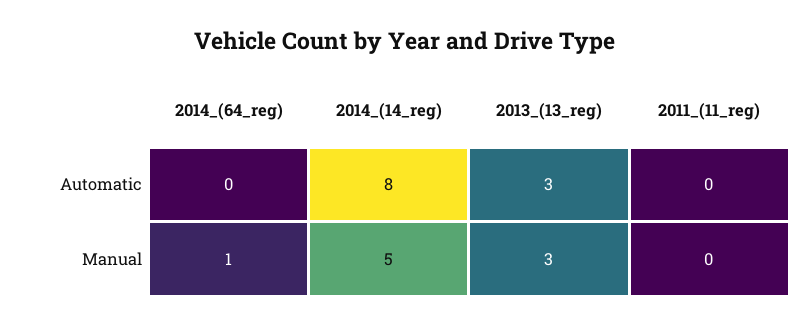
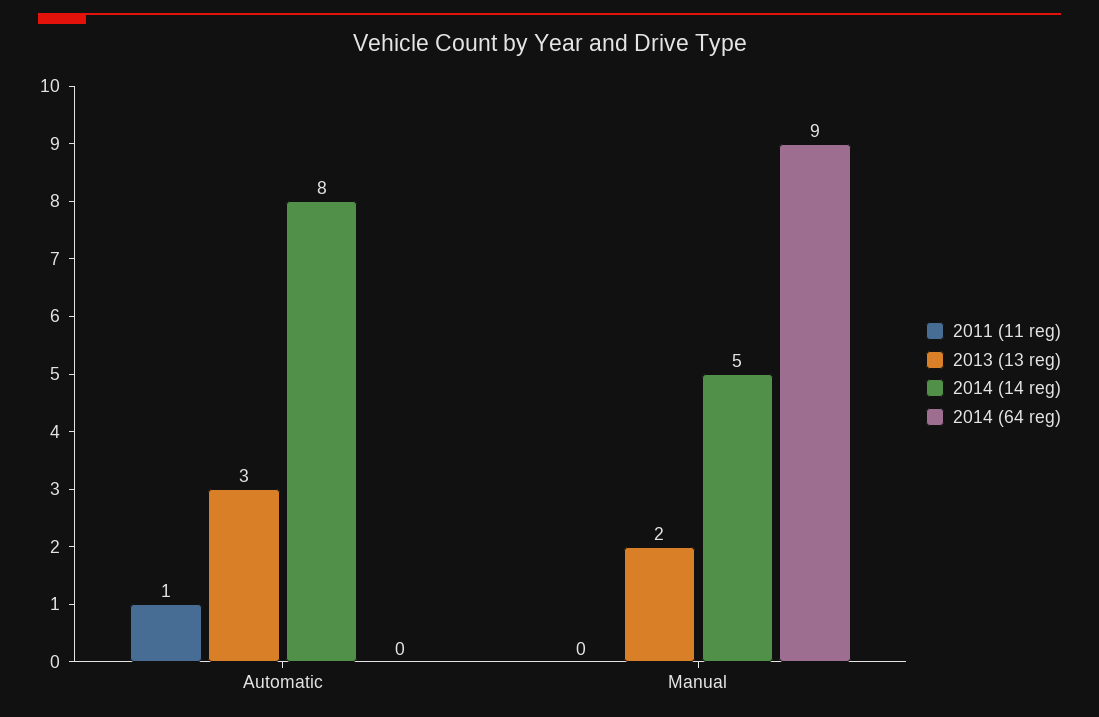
  {
    "2014_(64_reg)": {
      "Automatic": 0,
-     "Manual": 1
+     "Manual": 9
    },
    "2014_(14_reg)": {
      "Automatic": 8,
      "Manual": 5
    },
    "2013_(13_reg)": {
      "Automatic": 3,
-     "Manual": 3
+     "Manual": 2
    },
    "2011_(11_reg)": {
-     "Automatic": 0,
+     "Automatic": 1,
      "Manual": 0
    }
  }

